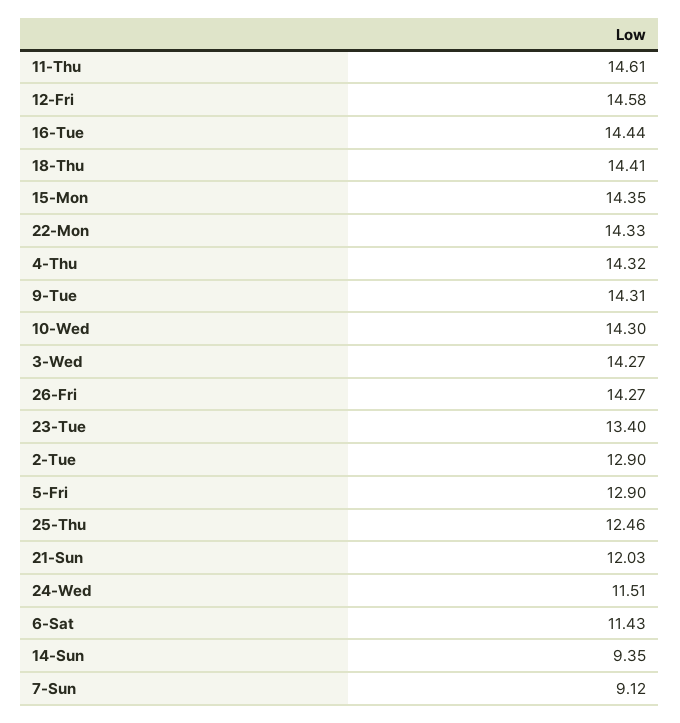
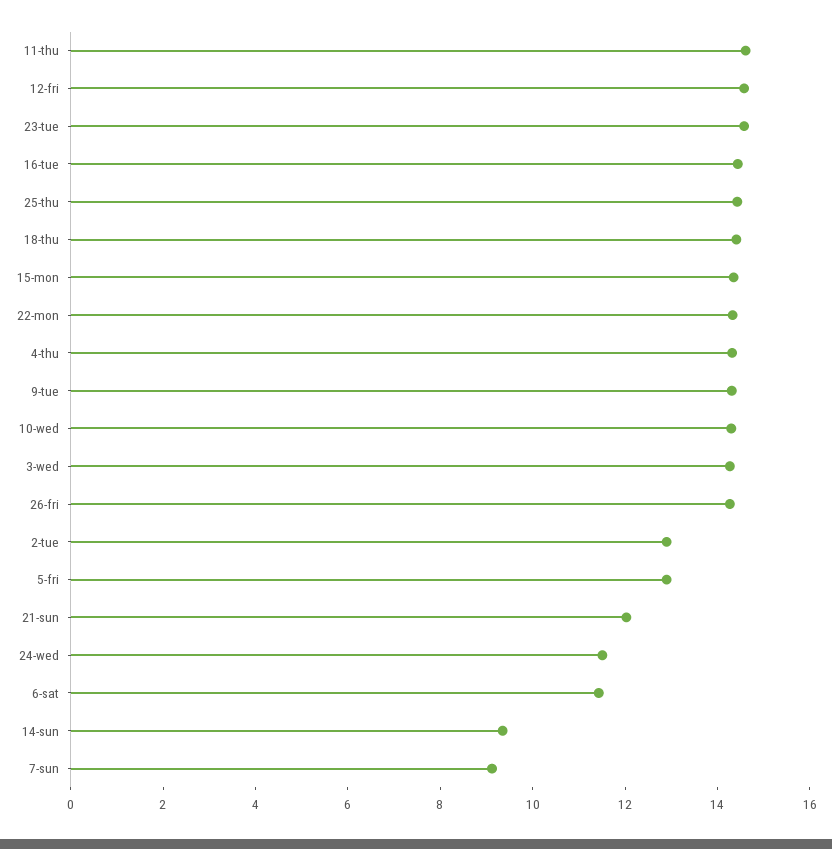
  {
    "11-Thu": 14.61,
    "12-Fri": 14.58,
    "16-Tue": 14.44,
    "18-Thu": 14.41,
    "15-Mon": 14.35,
    "22-Mon": 14.33,
    "4-Thu": 14.32,
    "9-Tue": 14.31,
    "10-Wed": 14.3,
    "3-Wed": 14.27,
    "26-Fri": 14.27,
-   "23-Tue": 13.4,
+   "23-Tue": 14.5,
    "2-Tue": 12.9,
    "5-Fri": 12.9,
-   "25-Thu": 12.46,
+   "25-Thu": 14.5,
    "21-Sun": 12.03,
    "24-Wed": 11.51,
    "6-Sat": 11.43,
    "14-Sun": 9.35,
    "7-Sun": 9.12
  }

